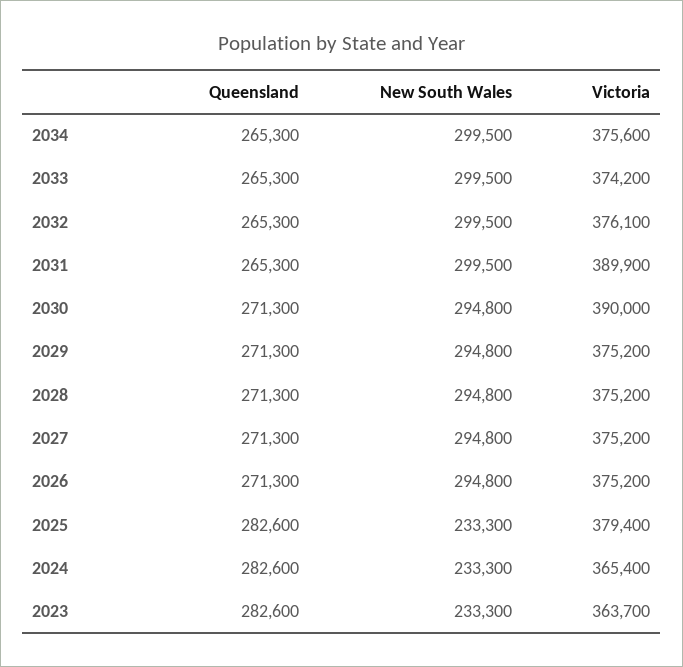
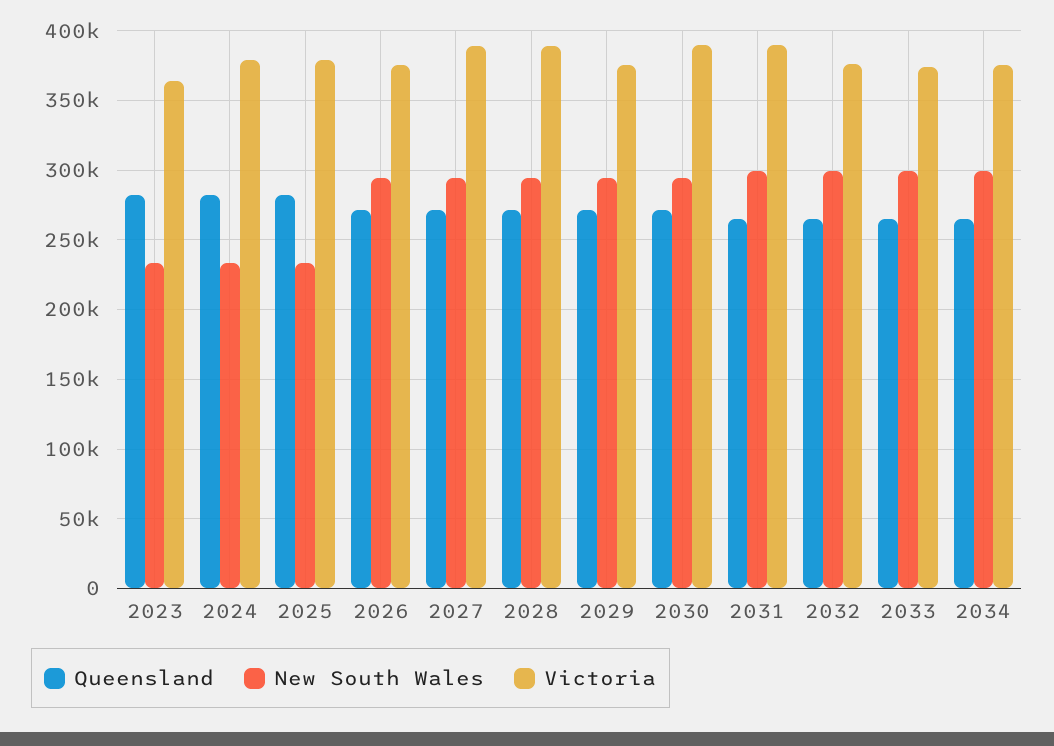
  {
    "Queensland": {
      "2034": 265300,
      "2033": 265300,
      "2032": 265300,
      "2031": 265300,
      "2030": 271300,
      "2029": 271300,
      "2028": 271300,
      "2027": 271300,
      "2026": 271300,
      "2025": 282600,
      "2024": 282600,
      "2023": 282600
    },
    "New South Wales": {
      "2034": 299500,
      "2033": 299500,
      "2032": 299500,
      "2031": 299500,
      "2030": 294800,
      "2029": 294800,
      "2028": 294800,
      "2027": 294800,
      "2026": 294800,
      "2025": 233300,
      "2024": 233300,
      "2023": 233300
    },
    "Victoria": {
      "2034": 375600,
      "2033": 374200,
      "2032": 376100,
      "2031": 389900,
      "2030": 390000,
      "2029": 375200,
-     "2028": 375200,
+     "2028": 390000,
-     "2027": 375200,
+     "2027": 390000,
      "2026": 375200,
      "2025": 379400,
-     "2024": 365400,
+     "2024": 380000,
      "2023": 363700
    }
  }

